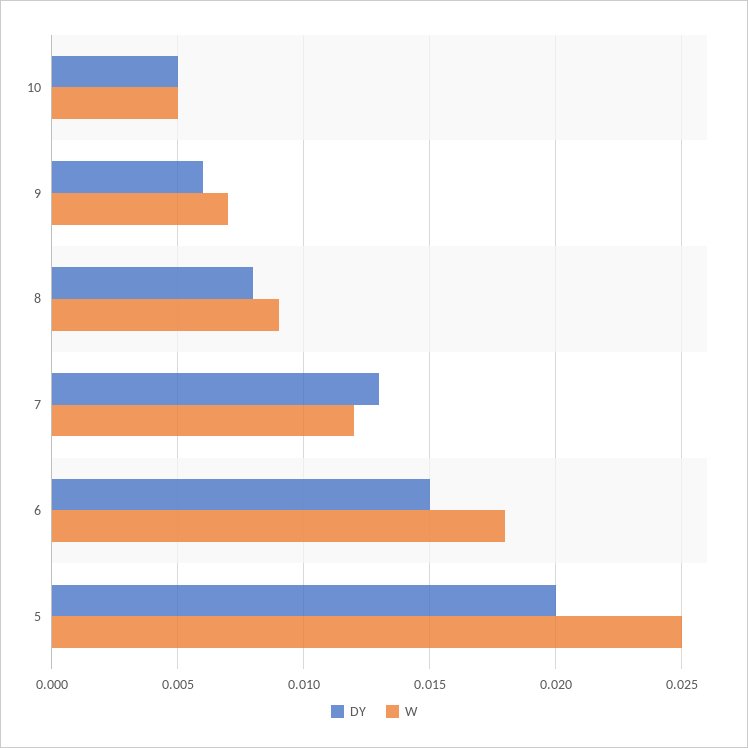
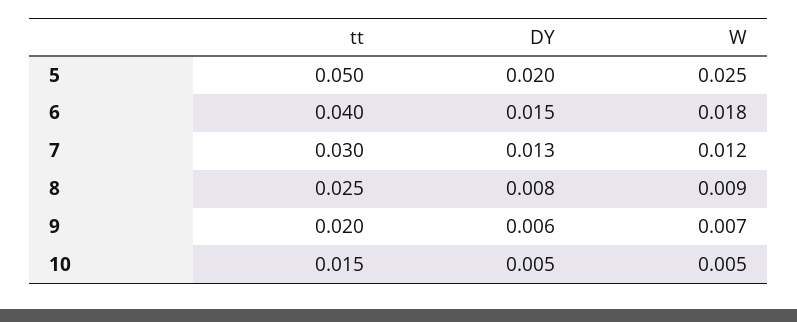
  {
    "DY": {
      "10": 0.005,
      "9": 0.006,
      "8": 0.008,
      "7": 0.013,
      "6": 0.015,
      "5": 0.02
    },
    "W": {
      "10": 0.005,
      "9": 0.007,
      "8": 0.009,
      "7": 0.012,
      "6": 0.018,
      "5": 0.025
-   }
+   },
+   "tt": {
+     "5": 0.05,
+     "6": 0.04,
+     "7": 0.03,
+     "8": 0.025,
+     "9": 0.02,
+     "10": 0.015
+   }
  }

